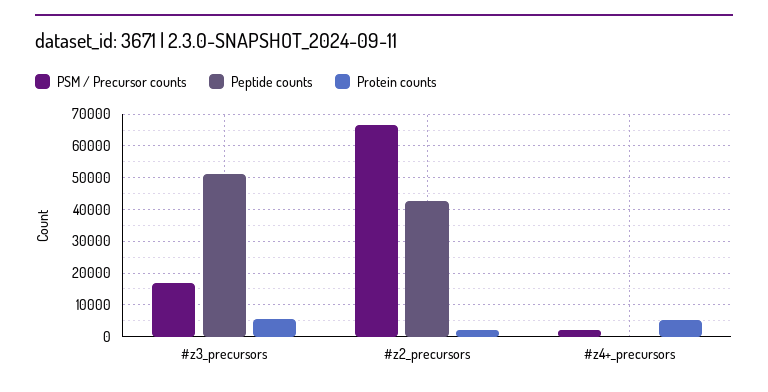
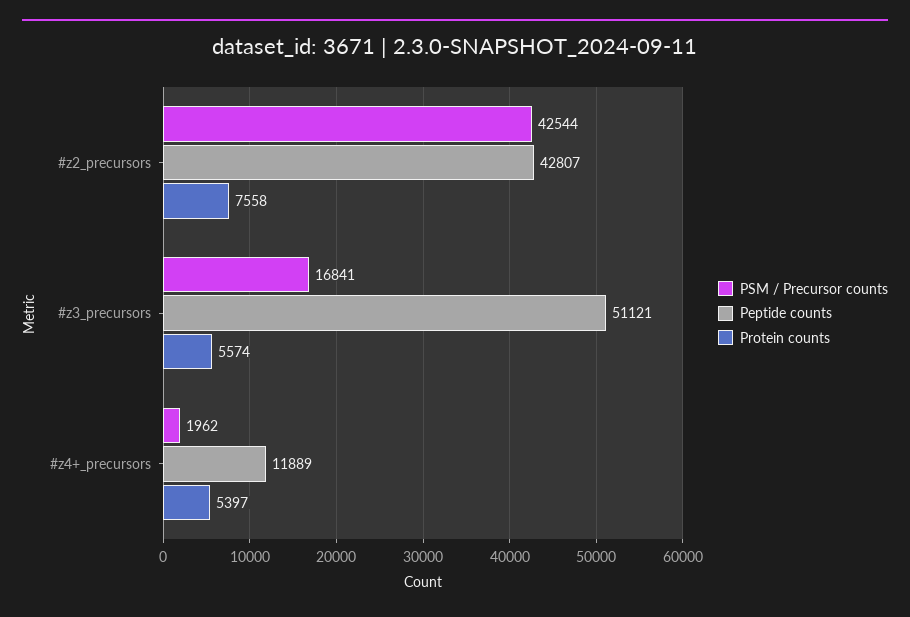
  {
    "PSM / Precursor counts": {
      "#z3_precursors": 16841,
-     "#z2_precursors": 66000,
+     "#z2_precursors": 42544,
      "#z4+_precursors": 1962
    },
    "Peptide counts": {
      "#z3_precursors": 51121,
      "#z2_precursors": 42807,
-     "#z4+_precursors": 0
+     "#z4+_precursors": 11889
    },
    "Protein counts": {
      "#z3_precursors": 5574,
-     "#z2_precursors": 2000,
+     "#z2_precursors": 7558,
      "#z4+_precursors": 5397
    }
  }

